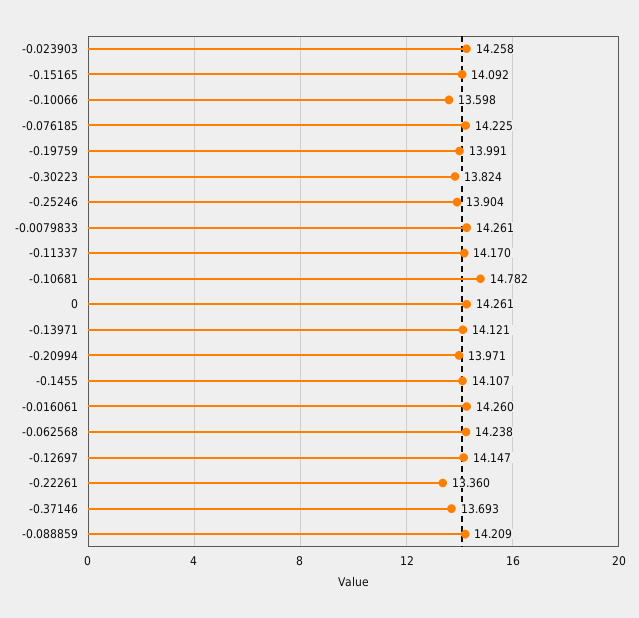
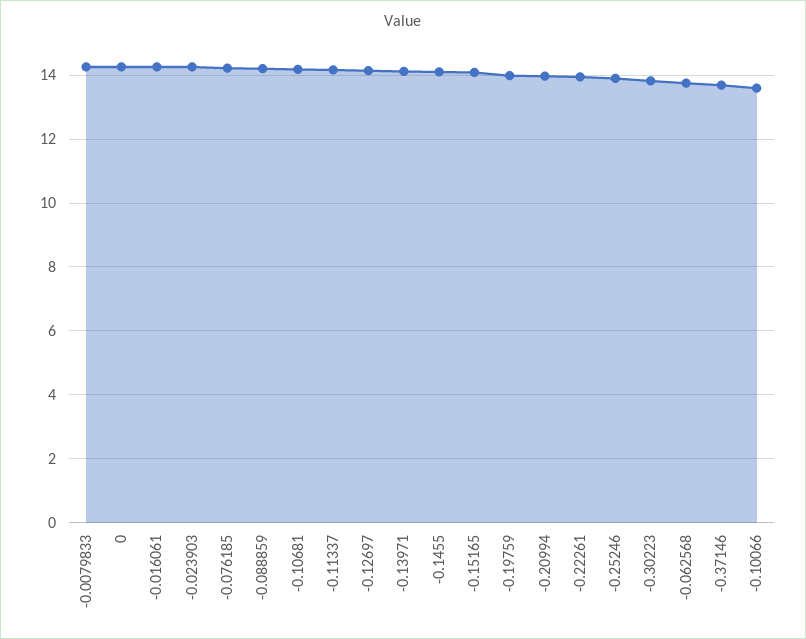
  {
    "-0.023903": 14.258,
    "-0.15165": 14.092,
    "-0.10066": 13.598,
    "-0.076185": 14.225,
    "-0.19759": 13.991,
    "-0.30223": 13.824,
    "-0.25246": 13.904,
    "-0.0079833": 14.261,
    "-0.11337": 14.17,
-   "-0.10681": 14.782,
+   "-0.10681": 14.2,
    "0": 14.261,
    "-0.13971": 14.121,
    "-0.20994": 13.971,
    "-0.1455": 14.107,
    "-0.016061": 14.26,
-   "-0.062568": 14.238,
+   "-0.062568": 13.8,
    "-0.12697": 14.147,
-   "-0.22261": 13.36,
+   "-0.22261": 14,
    "-0.37146": 13.693,
    "-0.088859": 14.209
  }

